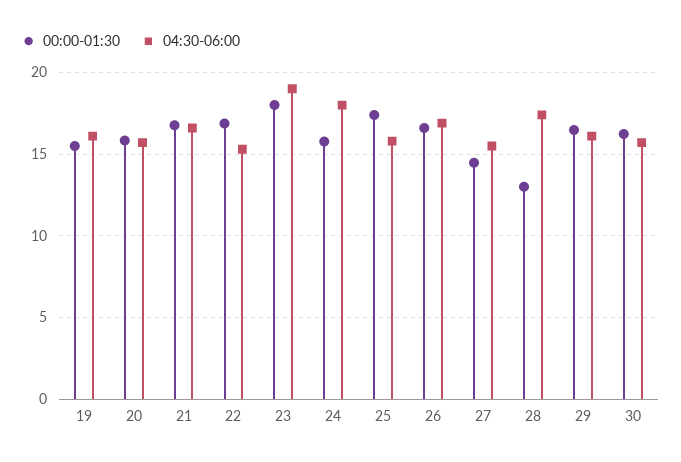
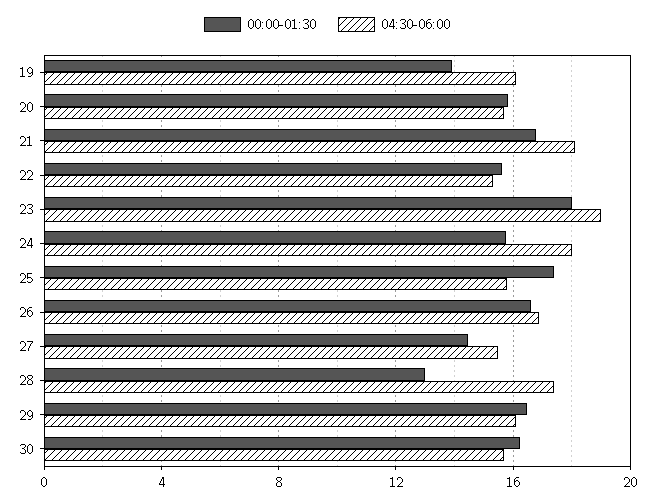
  {
    "00:00-01:30": {
-     "19": 15.5,
+     "19": 14,
      "20": 16,
      "21": 17,
-     "22": 17,
+     "22": 15.5,
      "23": 18,
      "24": 16,
      "25": 17.5,
      "26": 16.5,
      "27": 14.5,
      "28": 13,
      "29": 16.5,
      "30": 16
    },
    "04:30-06:00": {
      "19": 16,
      "20": 15.5,
-     "21": 16.5,
+     "21": 18,
      "22": 15.5,
      "23": 19,
      "24": 18,
      "25": 16,
      "26": 17,
      "27": 15.5,
      "28": 17.5,
      "29": 16,
      "30": 15.5
    }
  }

